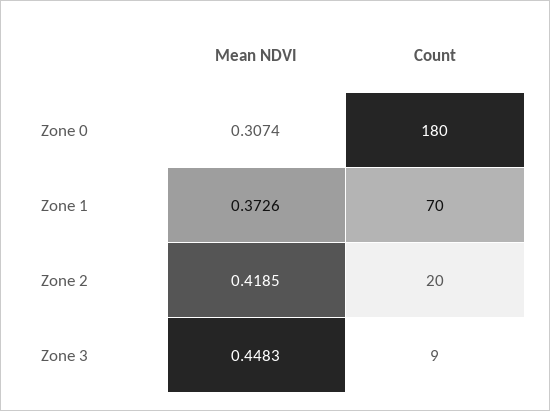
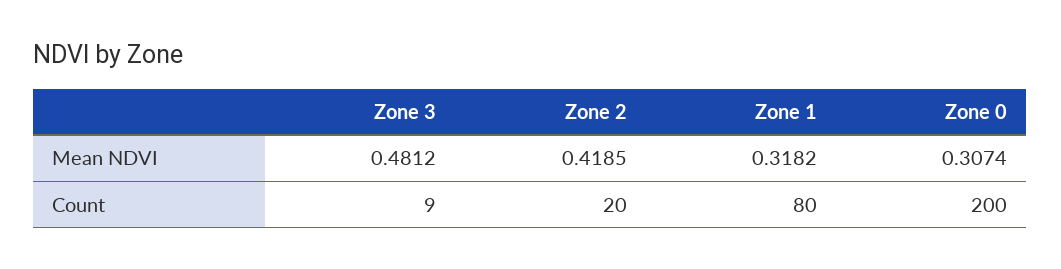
  {
    "Mean NDVI": {
      "Zone 0": 0.3074,
-     "Zone 1": 0.3726,
+     "Zone 1": 0.3182,
      "Zone 2": 0.4185,
-     "Zone 3": 0.4483
+     "Zone 3": 0.4812
    },
    "Count": {
-     "Zone 0": 180,
+     "Zone 0": 200,
-     "Zone 1": 70,
+     "Zone 1": 80,
      "Zone 2": 20,
      "Zone 3": 9
    }
  }

